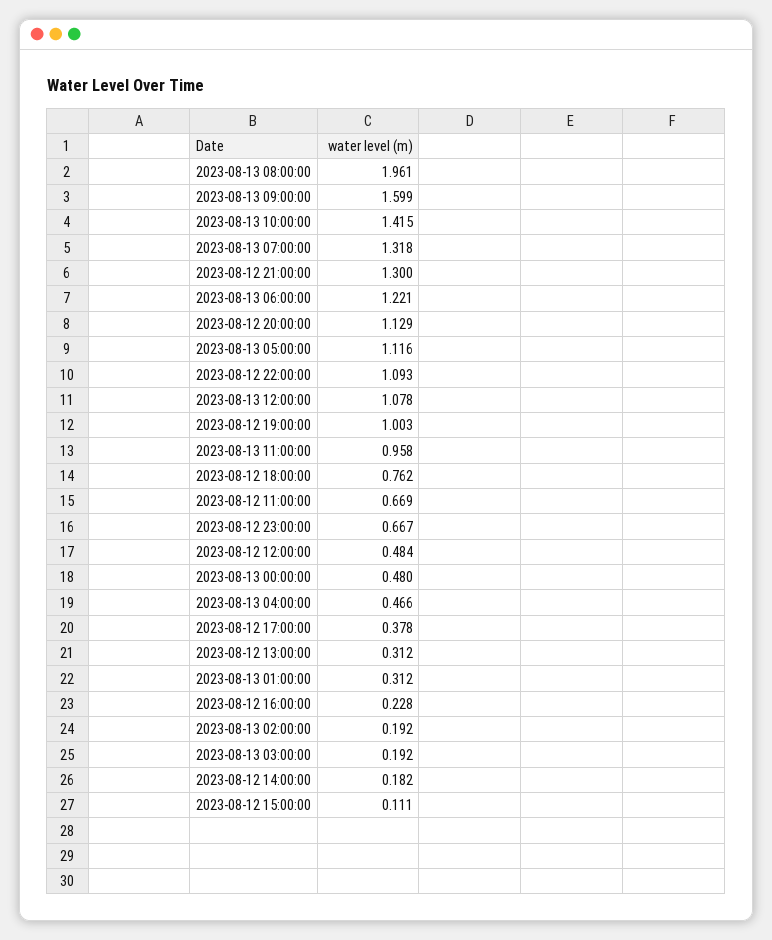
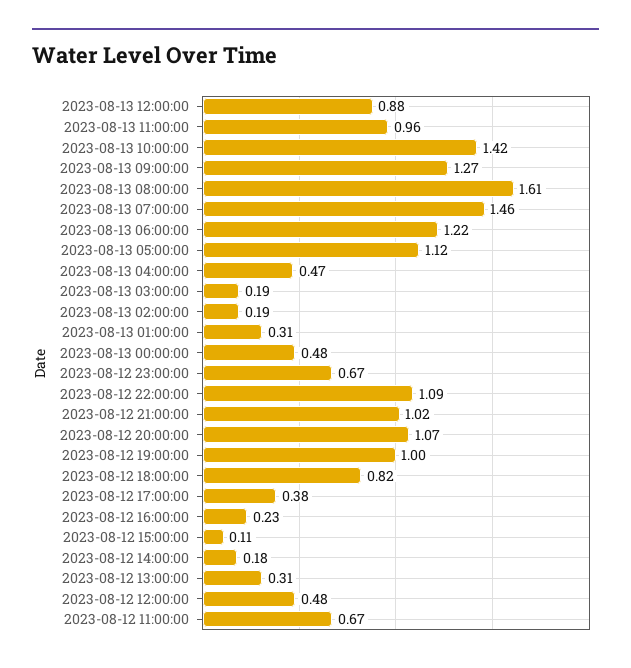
  {
-   "2023-08-13 08:00:00": 1.961,
+   "2023-08-13 08:00:00": 1.61,
-   "2023-08-13 09:00:00": 1.599,
+   "2023-08-13 09:00:00": 1.27,
    "2023-08-13 10:00:00": 1.415,
-   "2023-08-13 07:00:00": 1.318,
+   "2023-08-13 07:00:00": 1.46,
-   "2023-08-12 21:00:00": 1.3,
+   "2023-08-12 21:00:00": 1.02,
    "2023-08-13 06:00:00": 1.221,
-   "2023-08-12 20:00:00": 1.129,
+   "2023-08-12 20:00:00": 1.07,
    "2023-08-13 05:00:00": 1.116,
    "2023-08-12 22:00:00": 1.093,
-   "2023-08-13 12:00:00": 1.078,
+   "2023-08-13 12:00:00": 0.88,
    "2023-08-12 19:00:00": 1.003,
    "2023-08-13 11:00:00": 0.958,
-   "2023-08-12 18:00:00": 0.762,
+   "2023-08-12 18:00:00": 0.82,
    "2023-08-12 11:00:00": 0.669,
    "2023-08-12 23:00:00": 0.667,
    "2023-08-12 12:00:00": 0.484,
    "2023-08-13 00:00:00": 0.48,
    "2023-08-13 04:00:00": 0.466,
    "2023-08-12 17:00:00": 0.378,
    "2023-08-12 13:00:00": 0.312,
    "2023-08-13 01:00:00": 0.312,
    "2023-08-12 16:00:00": 0.228,
    "2023-08-13 02:00:00": 0.192,
    "2023-08-13 03:00:00": 0.192,
    "2023-08-12 14:00:00": 0.182,
    "2023-08-12 15:00:00": 0.111
  }

